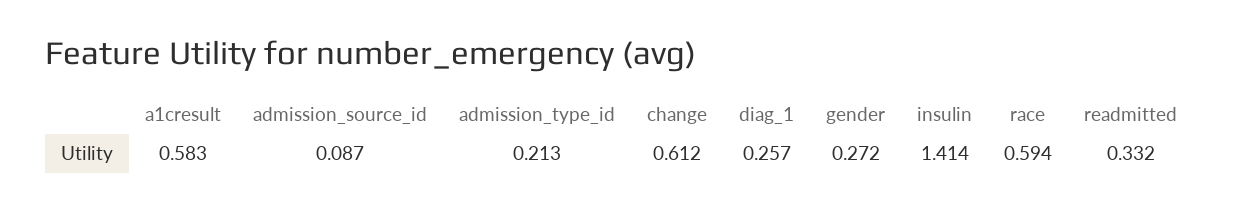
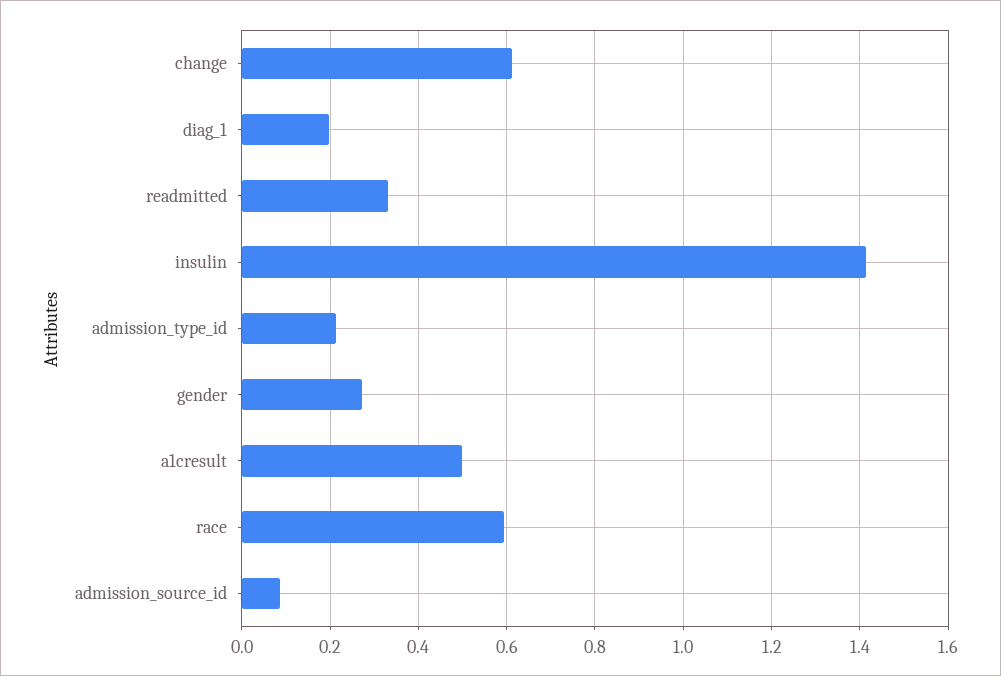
  {
-   "a1cresult": 0.583,
+   "a1cresult": 0.5,
    "admission_source_id": 0.087,
    "admission_type_id": 0.213,
    "change": 0.612,
-   "diag_1": 0.257,
+   "diag_1": 0.2,
    "gender": 0.272,
    "insulin": 1.414,
    "race": 0.594,
    "readmitted": 0.332
  }

